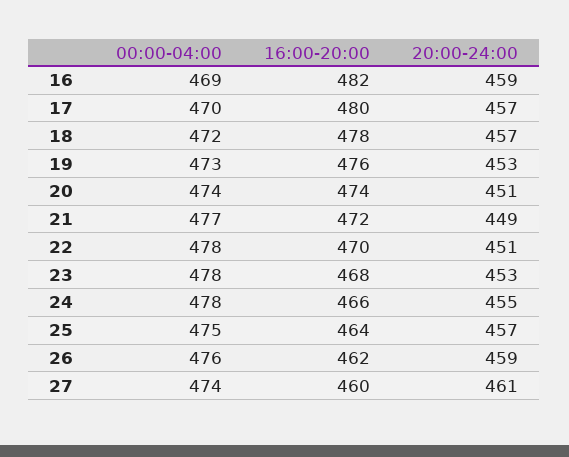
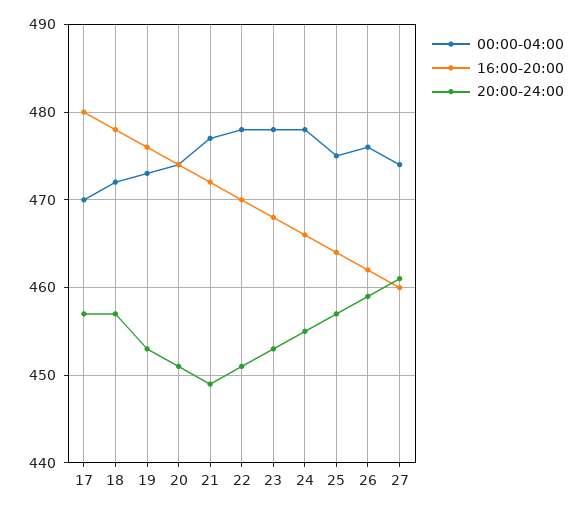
  {
    "00:00-04:00": {
-     "16": 469,
      "17": 470,
      "18": 472,
      "19": 473,
      "20": 474,
      "21": 477,
      "22": 478,
      "23": 478,
      "24": 478,
      "25": 475,
      "26": 476,
      "27": 474
    },
    "16:00-20:00": {
-     "16": 482,
      "17": 480,
      "18": 478,
      "19": 476,
      "20": 474,
      "21": 472,
      "22": 470,
      "23": 468,
      "24": 466,
      "25": 464,
      "26": 462,
      "27": 460
    },
    "20:00-24:00": {
-     "16": 459,
      "17": 457,
      "18": 457,
      "19": 453,
      "20": 451,
      "21": 449,
      "22": 451,
      "23": 453,
      "24": 455,
      "25": 457,
      "26": 459,
      "27": 461
    }
  }

